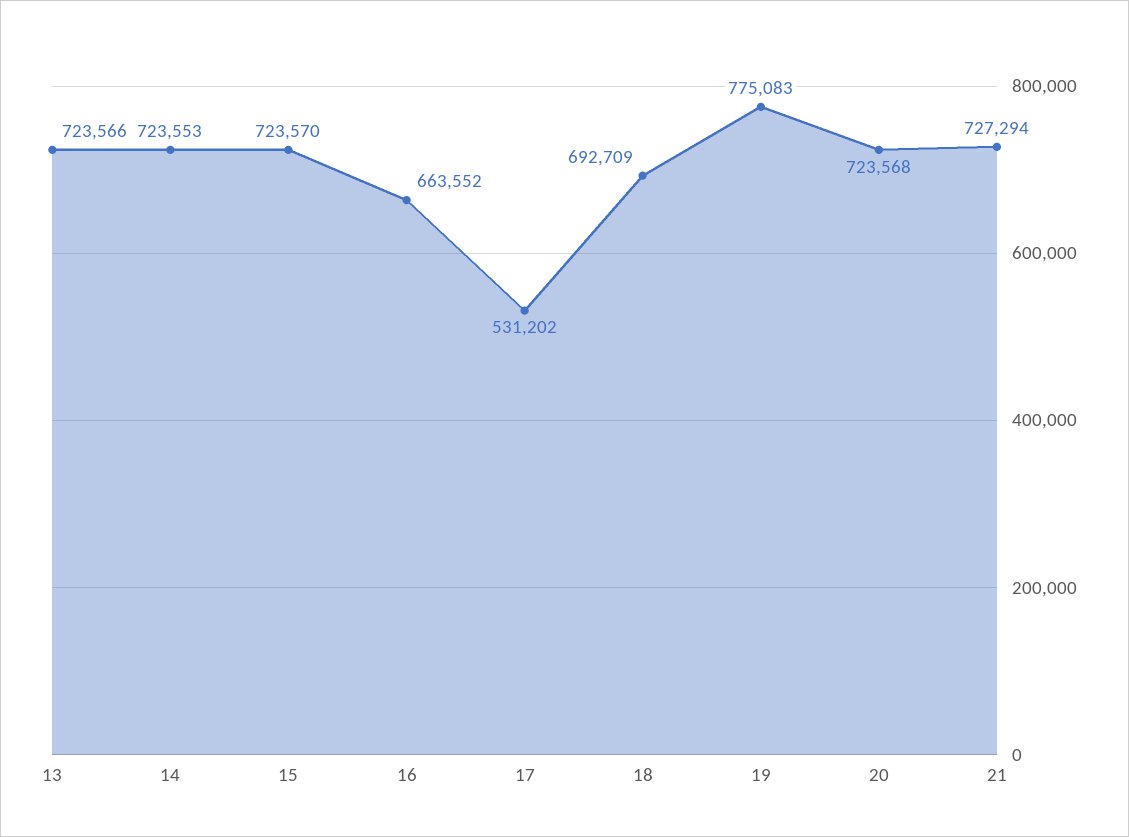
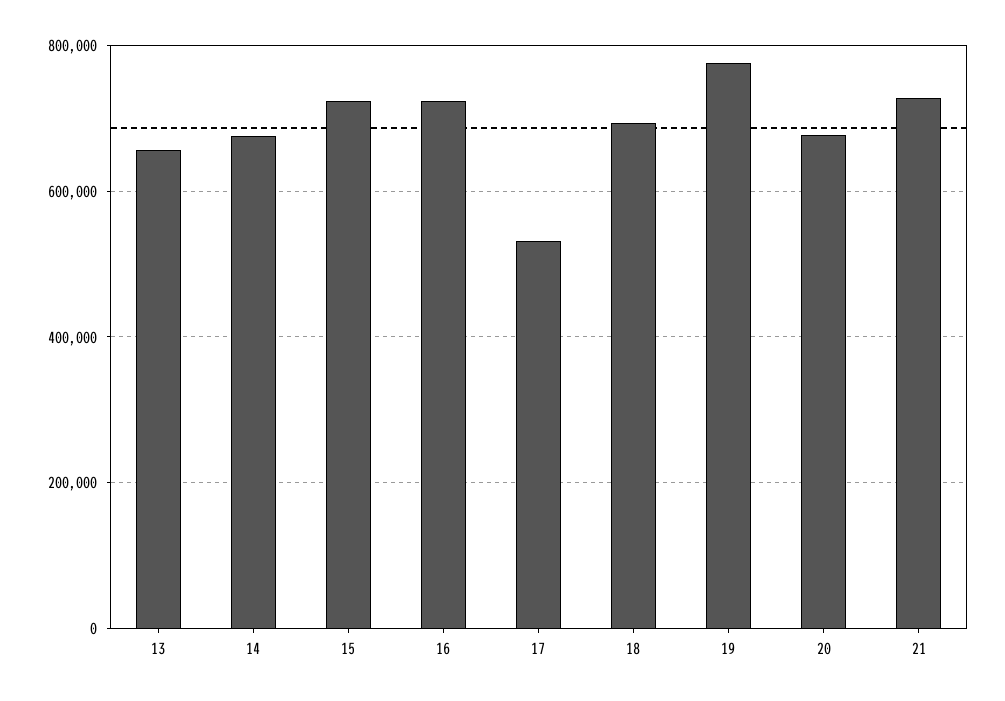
  {
-   "13": 723566,
+   "13": 660000,
-   "14": 723553,
+   "14": 680000,
    "15": 723570,
-   "16": 663552,
+   "16": 720000,
    "17": 531202,
    "18": 692709,
    "19": 775083,
-   "20": 723568,
+   "20": 680000,
    "21": 727294
  }

